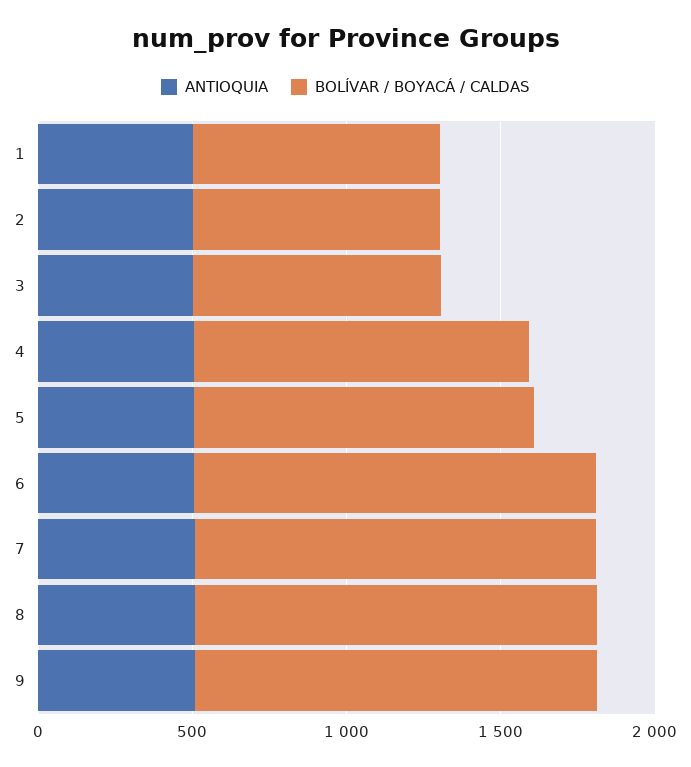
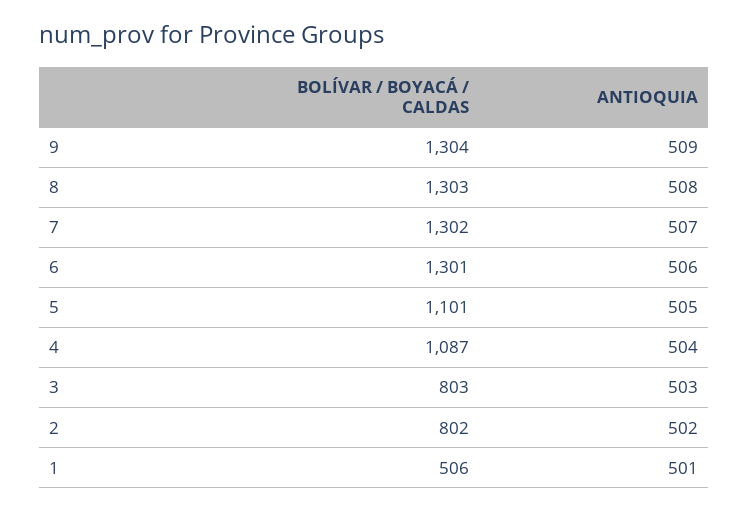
  {
    "ANTIOQUIA": {
      "1": 501,
      "2": 502,
      "3": 503,
      "4": 504,
      "5": 505,
      "6": 506,
      "7": 507,
      "8": 508,
      "9": 509
    },
    "BOLÍVAR / BOYACÁ / CALDAS": {
-     "1": 800,
+     "1": 506,
      "2": 802,
      "3": 803,
      "4": 1087,
      "5": 1101,
      "6": 1301,
      "7": 1302,
      "8": 1303,
      "9": 1304
    }
  }

